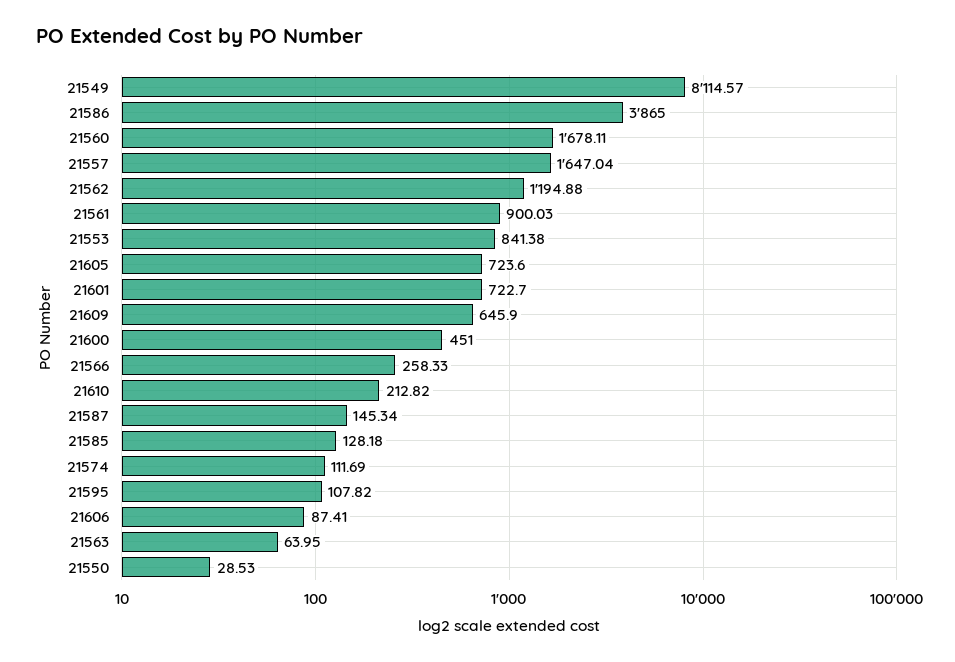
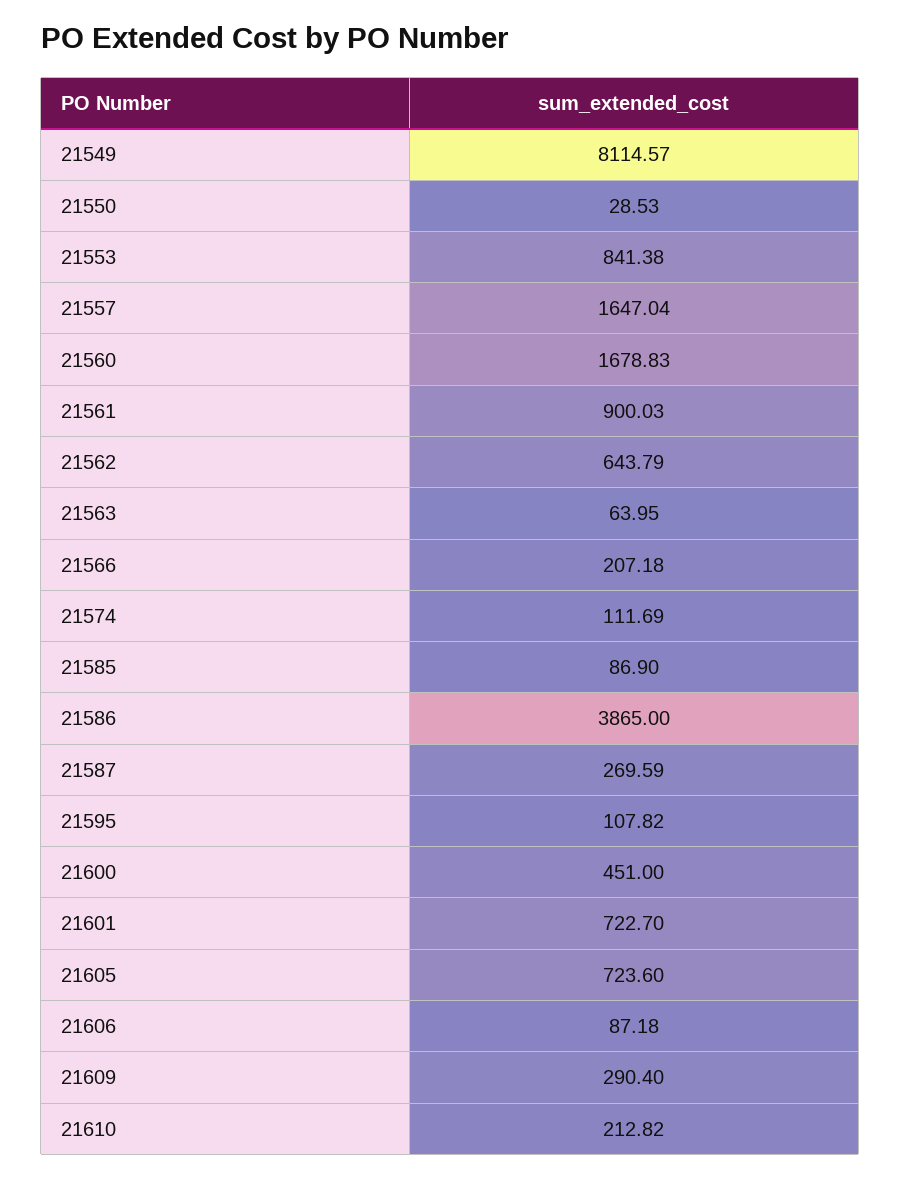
  {
    "21549": 8114.57,
    "21586": 3865,
-   "21560": 1678.11,
+   "21560": 1678.83,
    "21557": 1647.04,
-   "21562": 1194.88,
+   "21562": 643.79,
    "21561": 900.03,
    "21553": 841.38,
    "21605": 723.6,
    "21601": 722.7,
-   "21609": 645.9,
+   "21609": 290.4,
    "21600": 451,
-   "21566": 258.33,
+   "21566": 207.18,
    "21610": 212.82,
-   "21587": 145.34,
+   "21587": 269.59,
-   "21585": 128.18,
+   "21585": 86.9,
    "21574": 111.69,
    "21595": 107.82,
-   "21606": 87.41,
+   "21606": 87.18,
    "21563": 63.95,
    "21550": 28.53
  }

